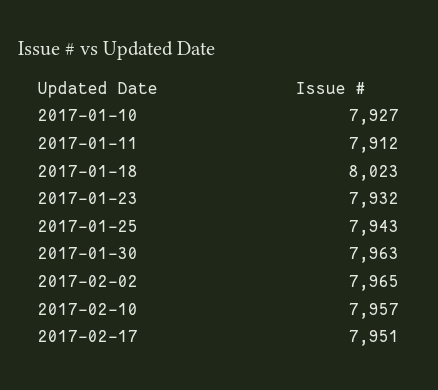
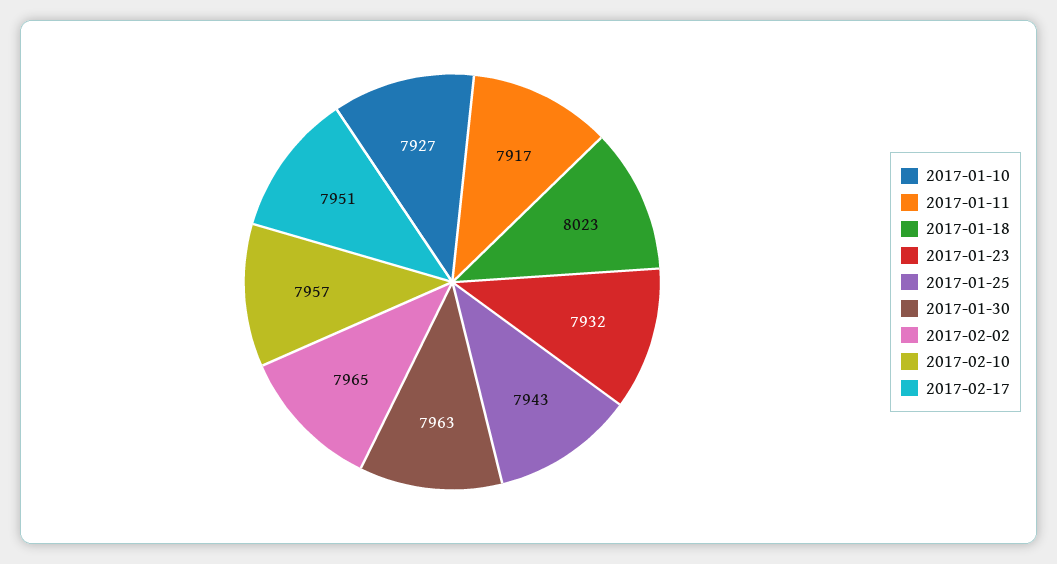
  {
    "2017-01-10": 7927,
-   "2017-01-11": 7912,
+   "2017-01-11": 7917,
    "2017-01-18": 8023,
    "2017-01-23": 7932,
    "2017-01-25": 7943,
    "2017-01-30": 7963,
    "2017-02-02": 7965,
    "2017-02-10": 7957,
    "2017-02-17": 7951
  }

